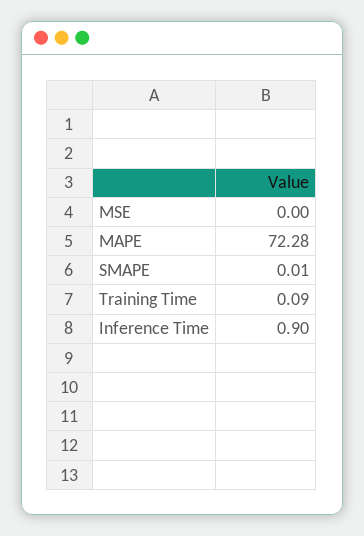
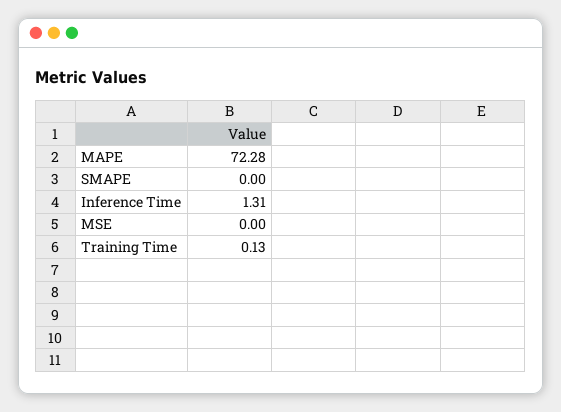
  {
    "MSE": 0,
    "MAPE": 72.28,
-   "SMAPE": 0.01,
+   "SMAPE": 0,
-   "Training Time": 0.09,
+   "Training Time": 0.13,
-   "Inference Time": 0.9
+   "Inference Time": 1.31
  }

